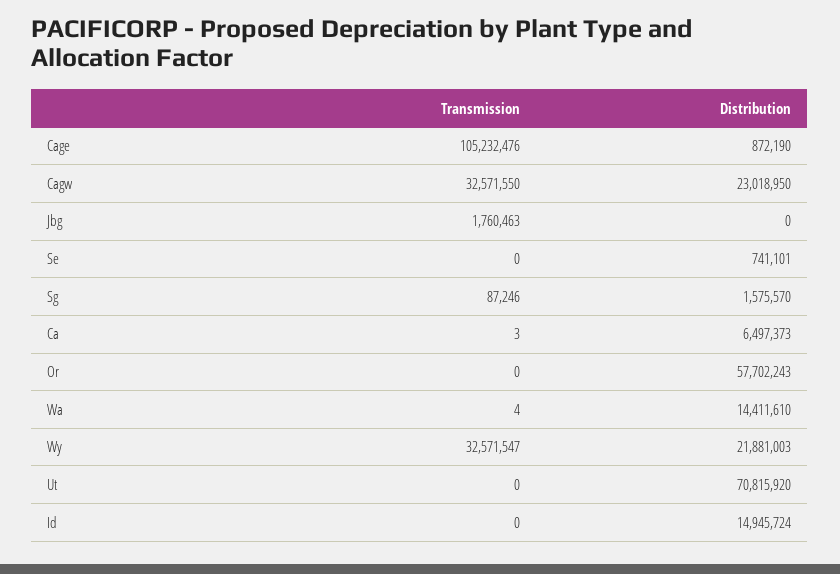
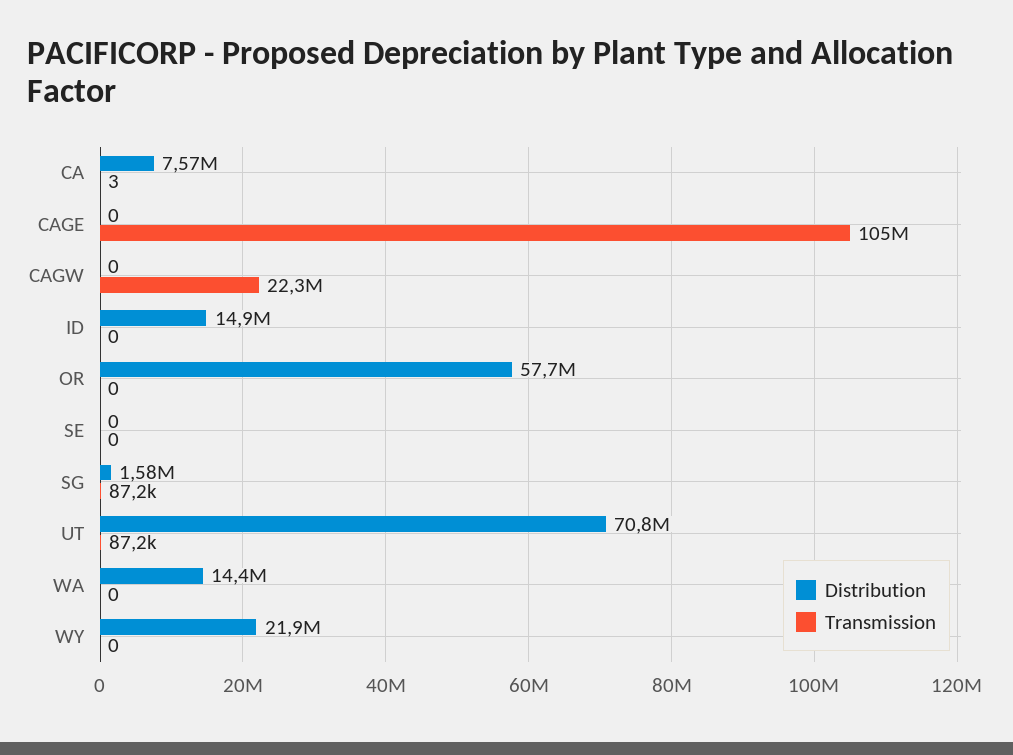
  {
    "Transmission": {
      "Cage": 105232476,
-     "Cagw": 32571550,
+     "Cagw": 22300000,
-     "Jbg": 1760463,
      "Se": 0,
      "Sg": 87246,
      "Ca": 3,
      "Or": 0,
-     "Wa": 4,
+     "Wa": 0,
-     "Wy": 32571547,
+     "Wy": 0,
-     "Ut": 0,
+     "Ut": 87200,
      "Id": 0
    },
    "Distribution": {
-     "Cage": 872190,
+     "Cage": 0,
-     "Cagw": 23018950,
+     "Cagw": 0,
-     "Jbg": 0,
-     "Se": 741101,
+     "Se": 0,
      "Sg": 1575570,
-     "Ca": 6497373,
+     "Ca": 7570000,
      "Or": 57702243,
      "Wa": 14411610,
      "Wy": 21881003,
      "Ut": 70815920,
      "Id": 14945724
    }
  }

